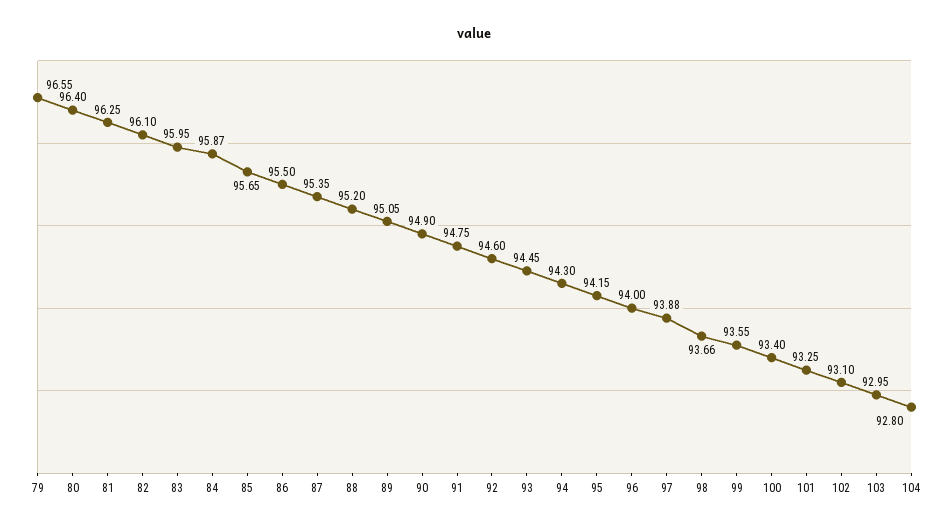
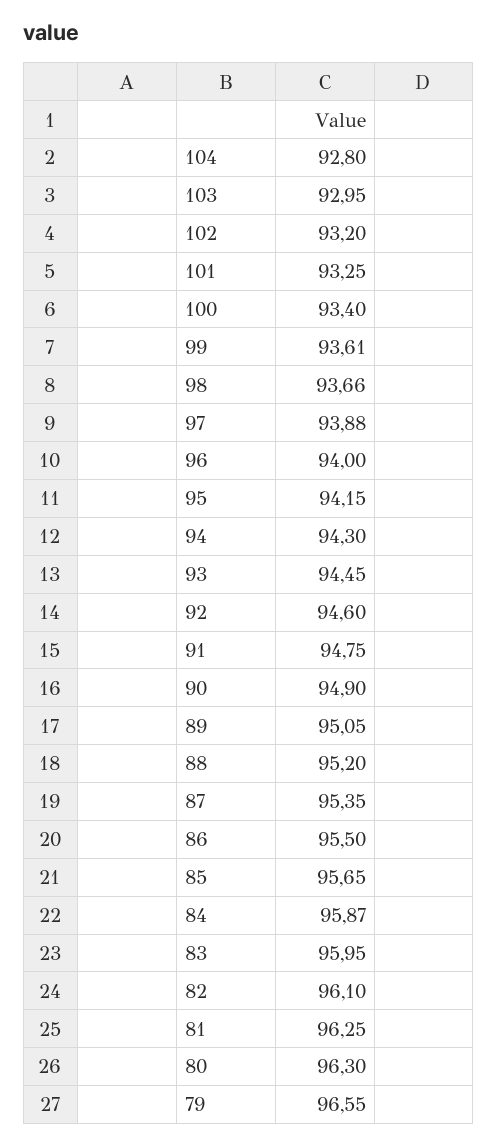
  {
    "79": 96.55,
-   "80": 96.4,
+   "80": 96.3,
    "81": 96.25,
    "82": 96.1,
    "83": 95.95,
    "84": 95.87,
    "85": 95.65,
    "86": 95.5,
    "87": 95.35,
    "88": 95.2,
    "89": 95.05,
    "90": 94.9,
    "91": 94.75,
    "92": 94.6,
    "93": 94.45,
    "94": 94.3,
    "95": 94.15,
    "96": 94,
    "97": 93.88,
    "98": 93.66,
-   "99": 93.55,
+   "99": 93.61,
    "100": 93.4,
    "101": 93.25,
-   "102": 93.1,
+   "102": 93.2,
    "103": 92.95,
    "104": 92.8
  }

